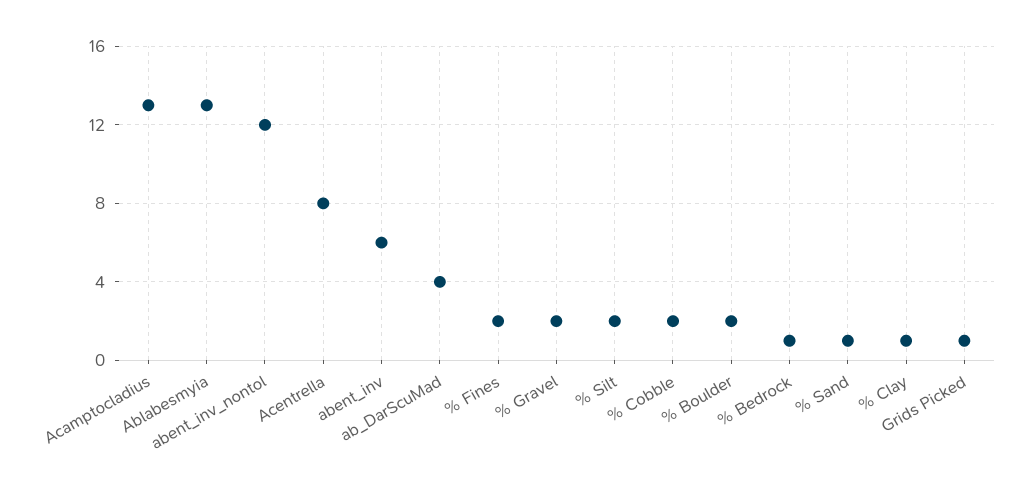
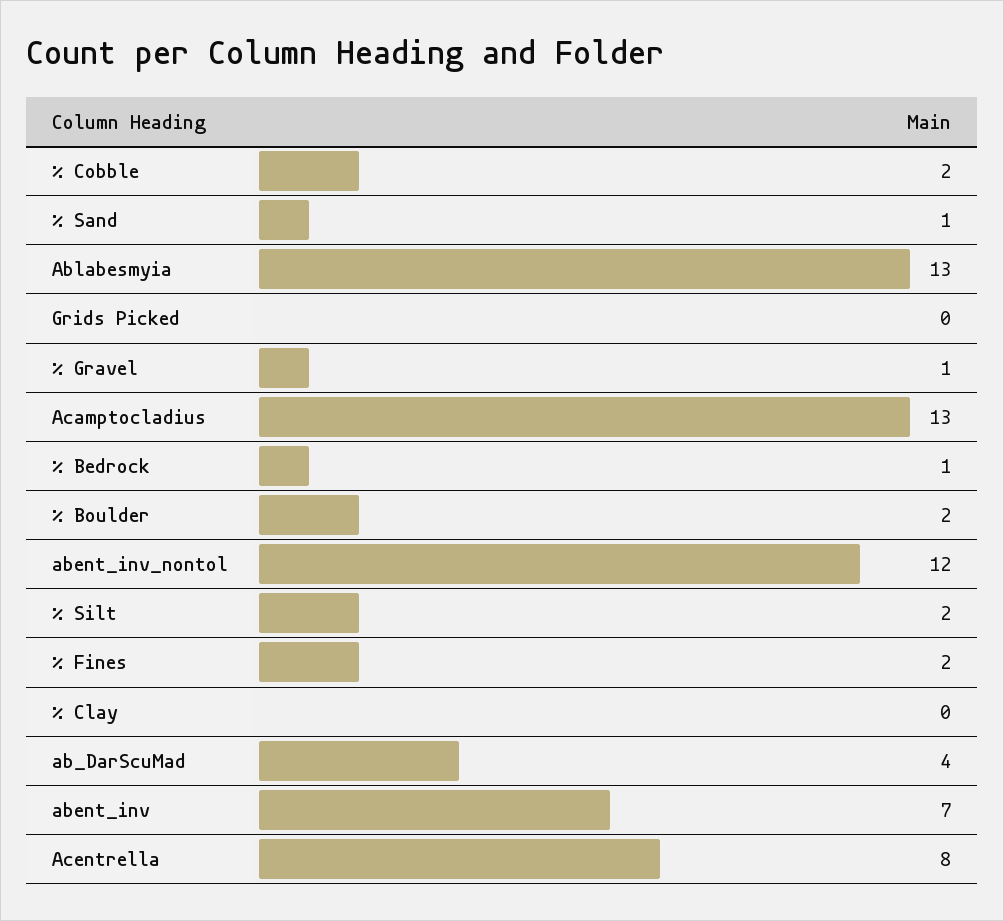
  {
    "Acamptocladius": 13,
    "Ablabesmyia": 13,
    "abent_inv_nontol": 12,
    "Acentrella": 8,
-   "abent_inv": 6,
+   "abent_inv": 7,
    "ab_DarScuMad": 4,
    "% Fines": 2,
-   "% Gravel": 2,
+   "% Gravel": 1,
    "% Silt": 2,
    "% Cobble": 2,
    "% Boulder": 2,
    "% Bedrock": 1,
    "% Sand": 1,
-   "% Clay": 1,
+   "% Clay": 0,
-   "Grids Picked": 1
+   "Grids Picked": 0
  }

